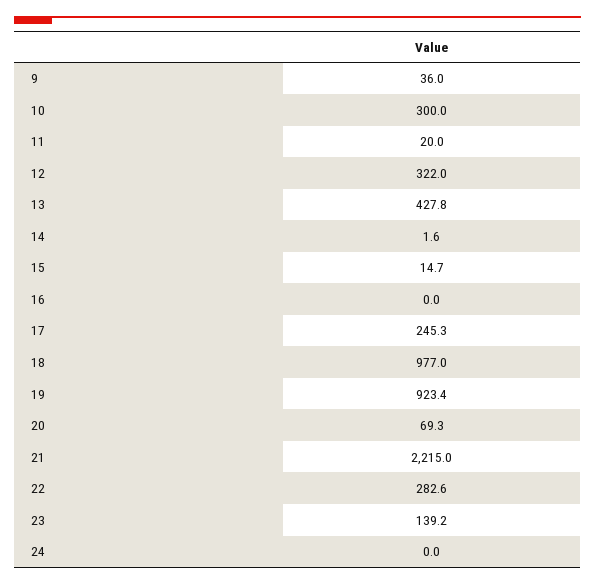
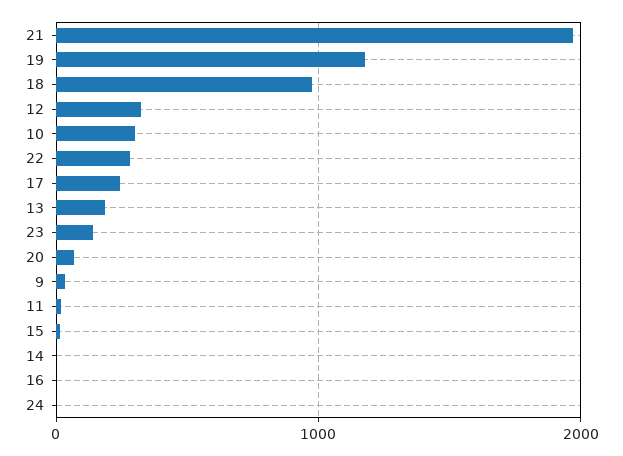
  {
    "9": 36,
    "10": 300,
    "11": 20,
    "12": 322,
-   "13": 427.8,
+   "13": 200,
    "14": 1.6,
    "15": 14.7,
    "16": 0,
    "17": 245.3,
    "18": 977,
-   "19": 923.4,
+   "19": 1200,
    "20": 69.3,
-   "21": 2215,
+   "21": 2000,
    "22": 282.6,
    "23": 139.2,
    "24": 0
  }

